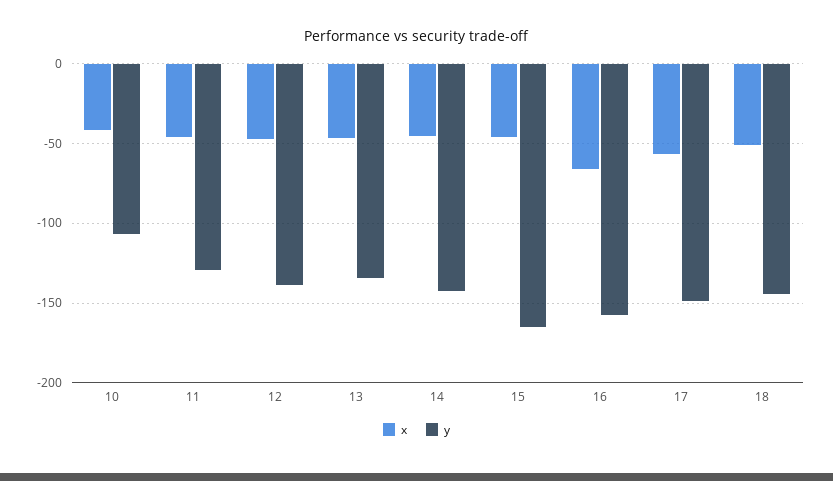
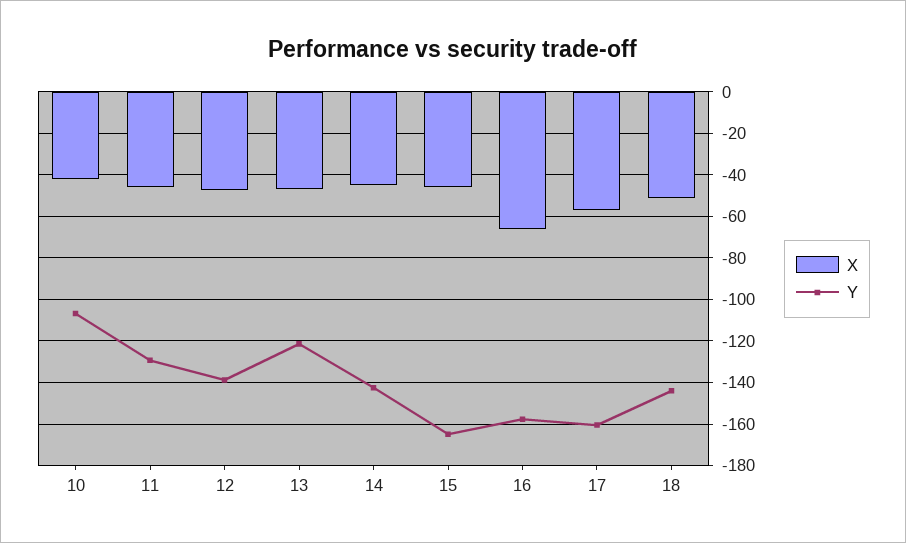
  {
    "x": {
      "10": -40,
      "11": -45,
      "12": -50,
      "13": -45,
      "14": -45,
      "15": -45,
      "16": -65,
      "17": -55,
      "18": -50
    },
    "y": {
      "10": -105,
      "11": -130,
      "12": -140,
-     "13": -135,
+     "13": -120,
      "14": -145,
      "15": -165,
      "16": -160,
-     "17": -150,
+     "17": -160,
      "18": -145
    }
  }

